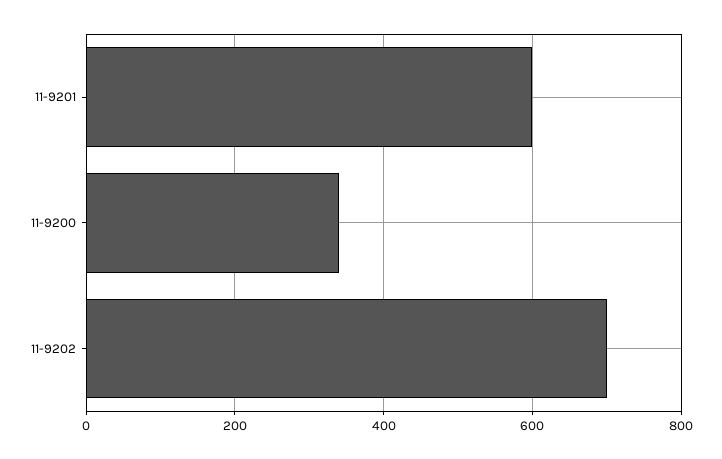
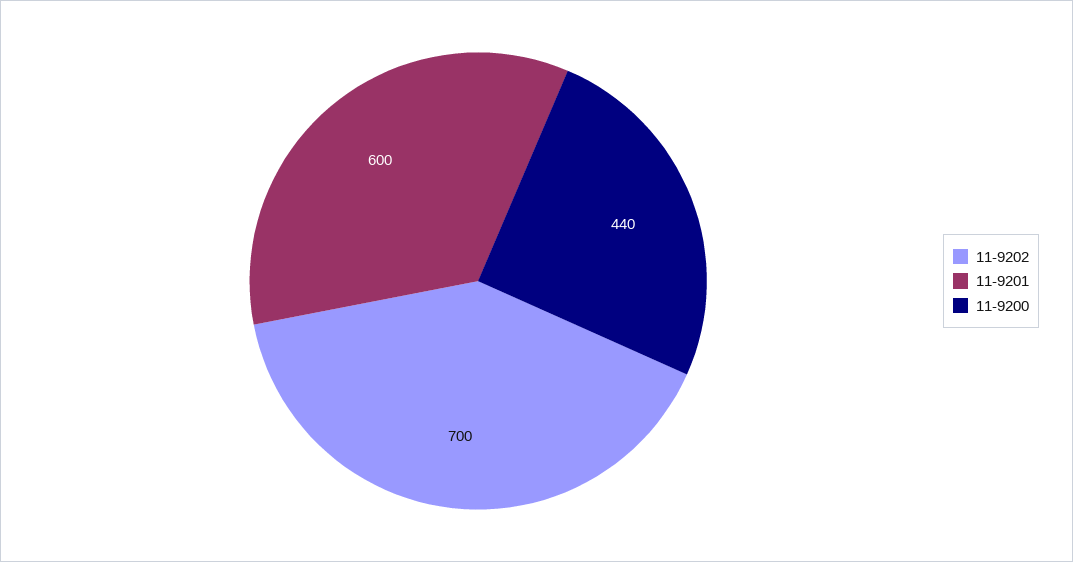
  {
    "11-9201": 600,
-   "11-9200": 340,
+   "11-9200": 440,
    "11-9202": 700
  }

